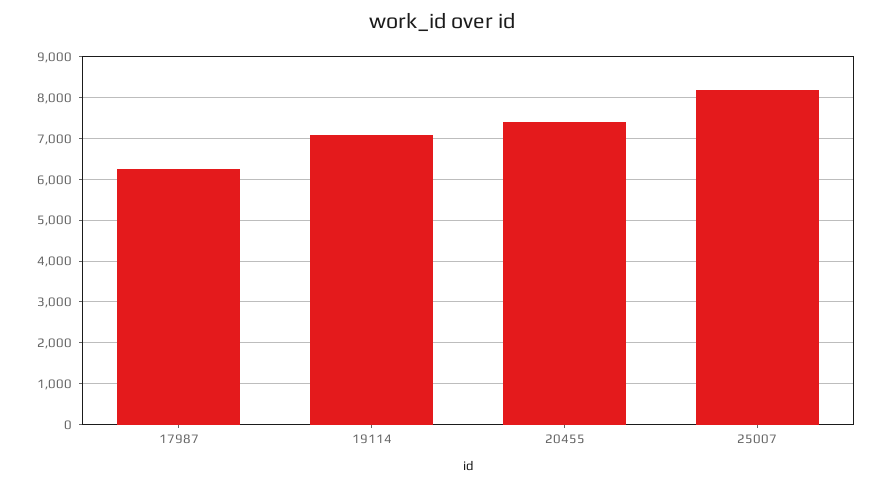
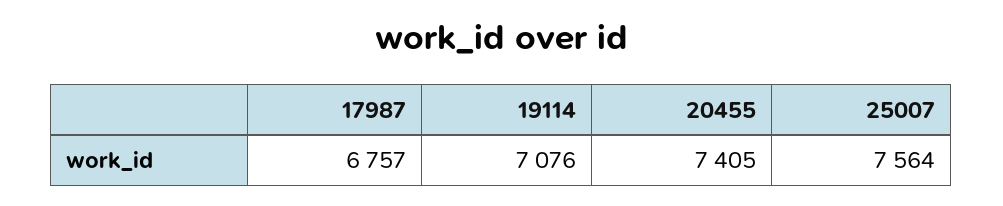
  {
-   "17987": 6200,
+   "17987": 6757,
    "19114": 7076,
    "20455": 7405,
-   "25007": 8200
+   "25007": 7564
  }

